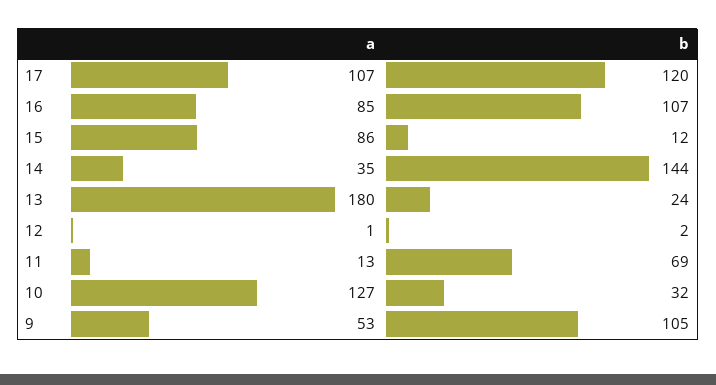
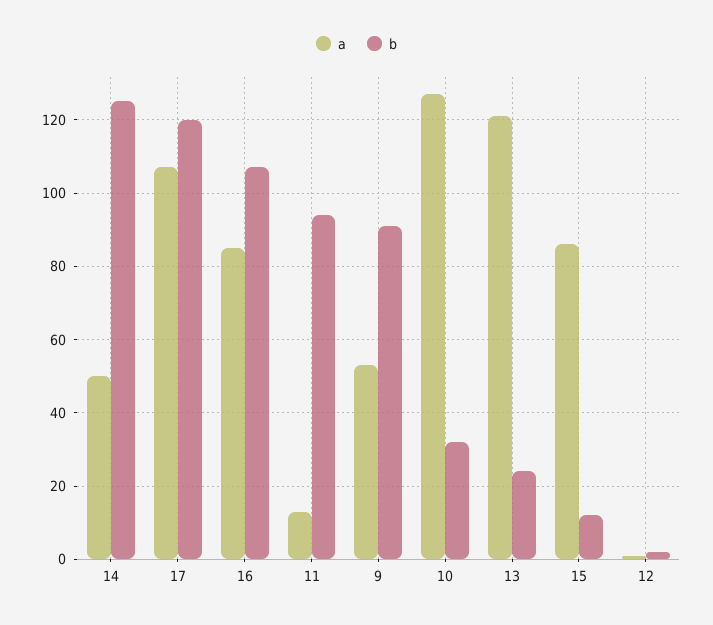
  {
    "a": {
      "17": 107,
      "16": 85,
      "15": 86,
-     "14": 35,
+     "14": 50,
-     "13": 180,
+     "13": 120,
      "12": 1,
      "11": 13,
      "10": 127,
      "9": 53
    },
    "b": {
      "17": 120,
      "16": 107,
      "15": 12,
-     "14": 144,
+     "14": 125,
      "13": 24,
      "12": 2,
-     "11": 69,
+     "11": 95,
      "10": 32,
-     "9": 105
+     "9": 90
    }
  }

